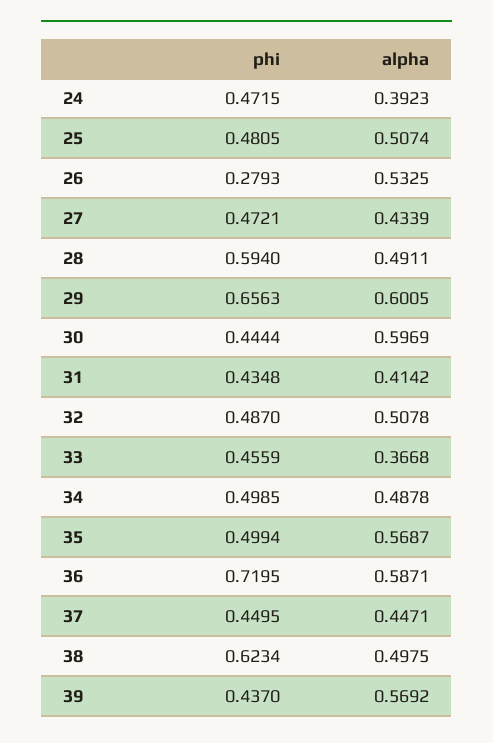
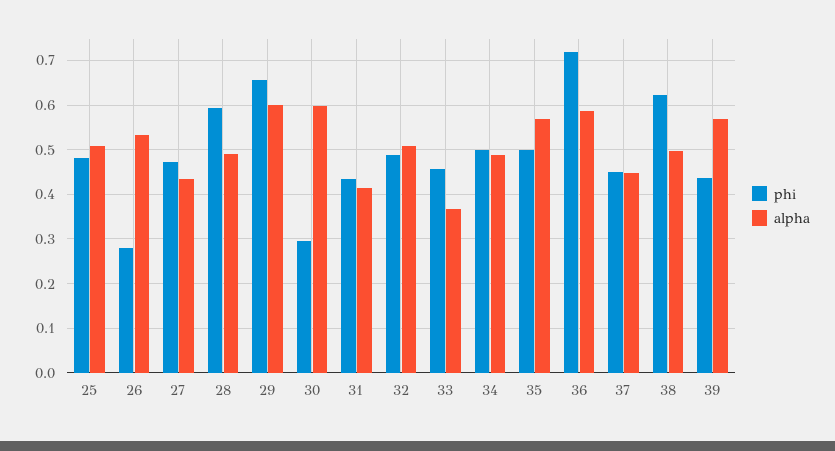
  {
    "phi": {
-     "24": 0.4715,
      "25": 0.4805,
      "26": 0.2793,
      "27": 0.4721,
      "28": 0.594,
      "29": 0.6563,
-     "30": 0.4444,
+     "30": 0.3,
      "31": 0.4348,
      "32": 0.487,
      "33": 0.4559,
      "34": 0.4985,
      "35": 0.4994,
      "36": 0.7195,
      "37": 0.4495,
      "38": 0.6234,
      "39": 0.437
    },
    "alpha": {
-     "24": 0.3923,
      "25": 0.5074,
      "26": 0.5325,
      "27": 0.4339,
      "28": 0.4911,
      "29": 0.6005,
      "30": 0.5969,
      "31": 0.4142,
      "32": 0.5078,
      "33": 0.3668,
      "34": 0.4878,
      "35": 0.5687,
      "36": 0.5871,
      "37": 0.4471,
      "38": 0.4975,
      "39": 0.5692
    }
  }

